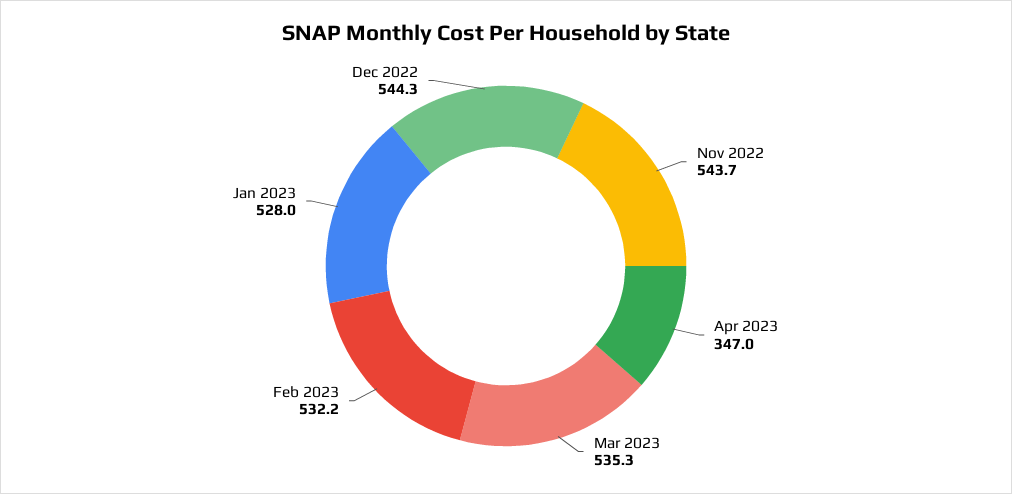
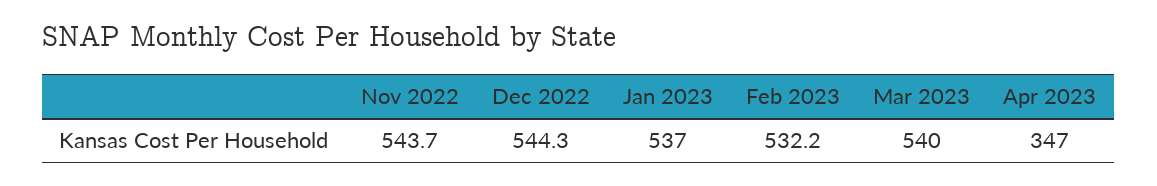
  {
    "Nov 2022": 543.7,
    "Apr 2023": 347,
-   "Mar 2023": 535.3,
+   "Mar 2023": 540,
    "Feb 2023": 532.2,
-   "Jan 2023": 528,
+   "Jan 2023": 537,
    "Dec 2022": 544.3
  }

